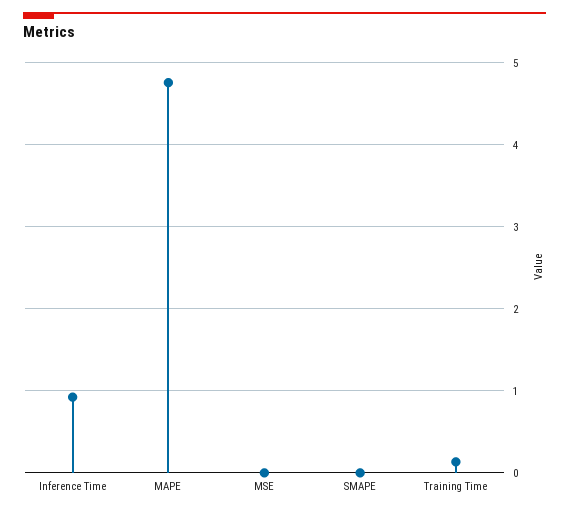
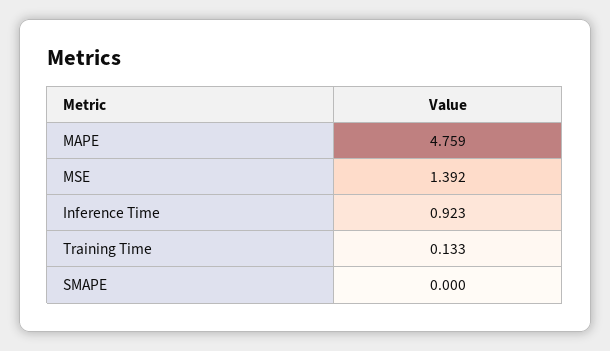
  {
    "Inference Time": 0.923,
    "MAPE": 4.759,
-   "MSE": 0,
+   "MSE": 1.392,
    "SMAPE": 0,
    "Training Time": 0.133
  }

